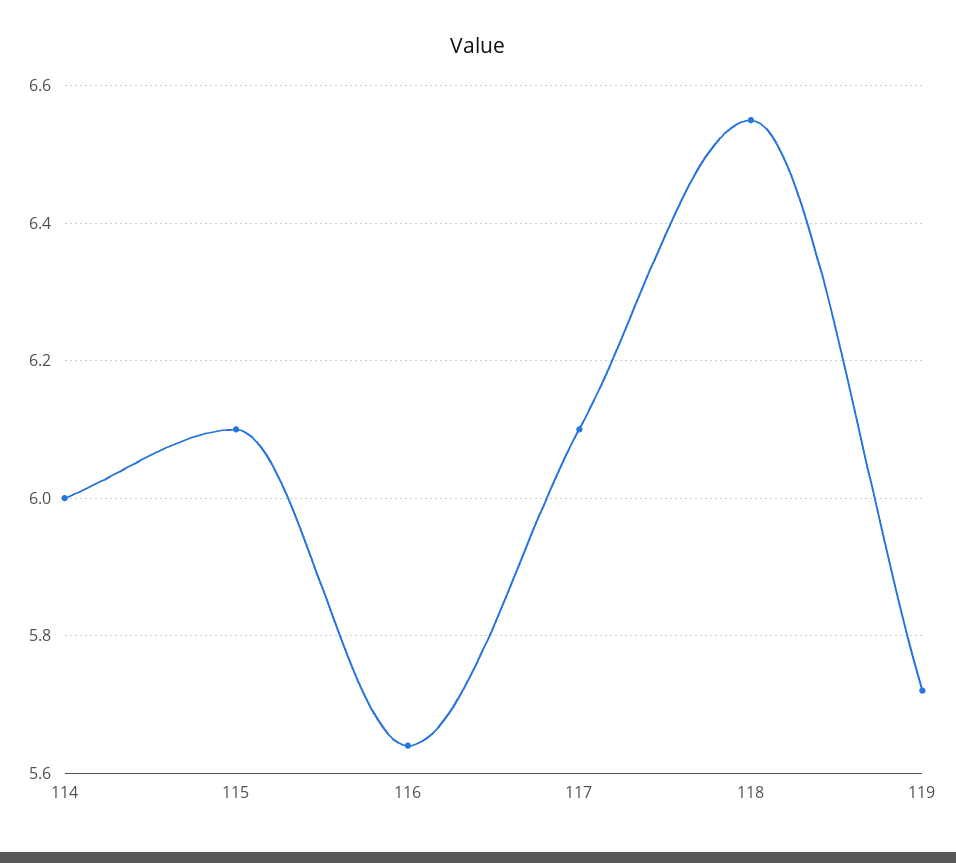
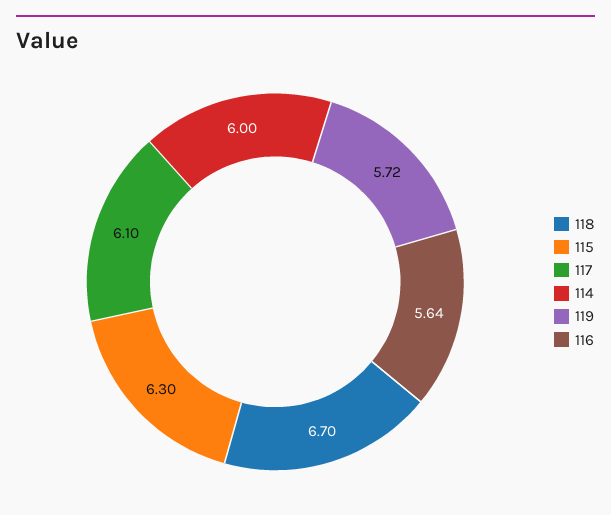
  {
    "114": 6,
-   "115": 6.1,
+   "115": 6.3,
    "116": 5.64,
    "117": 6.1,
-   "118": 6.55,
+   "118": 6.7,
    "119": 5.72
  }

